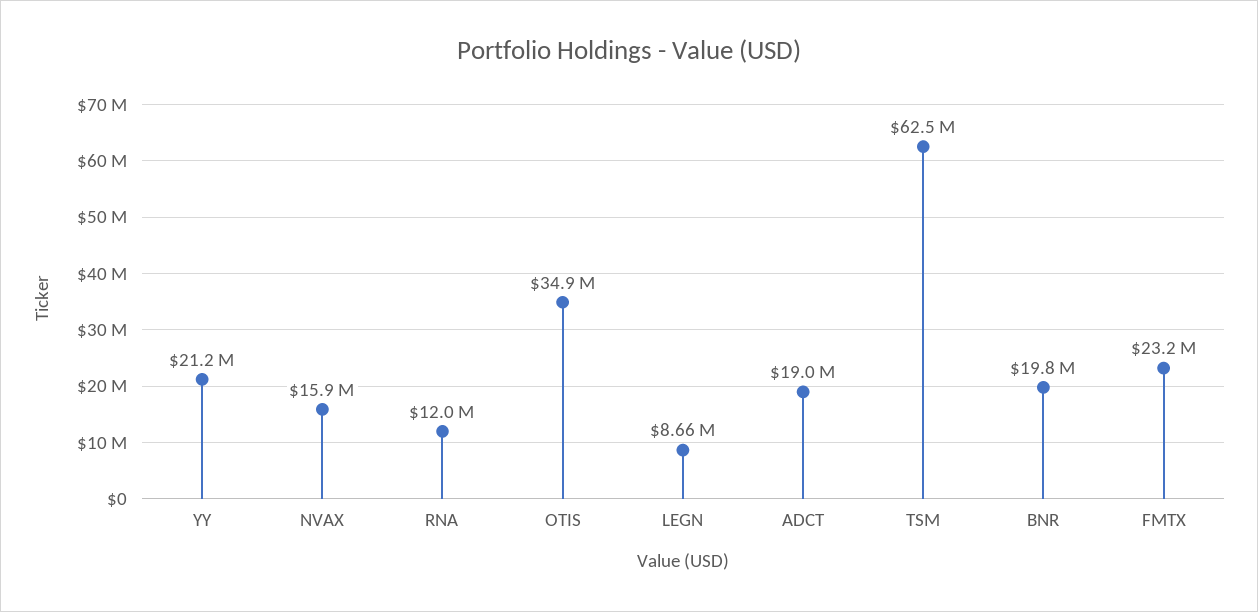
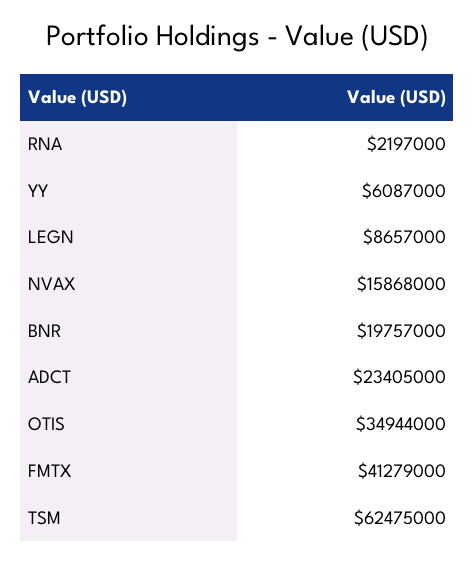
  {
-   "YY": 21200000,
+   "YY": 6087000,
    "NVAX": 15868000,
-   "RNA": 12000000,
+   "RNA": 2197000,
    "OTIS": 34944000,
    "LEGN": 8657000,
-   "ADCT": 19000000,
+   "ADCT": 23405000,
    "TSM": 62475000,
    "BNR": 19757000,
-   "FMTX": 23200000
+   "FMTX": 41279000
  }

